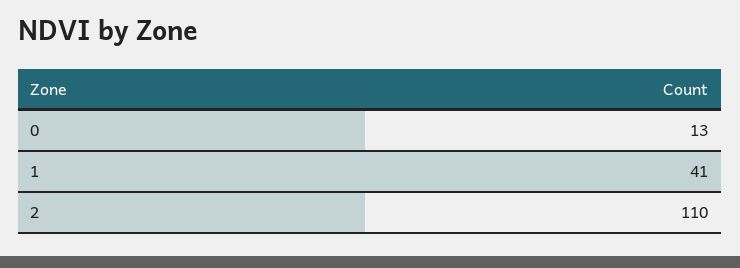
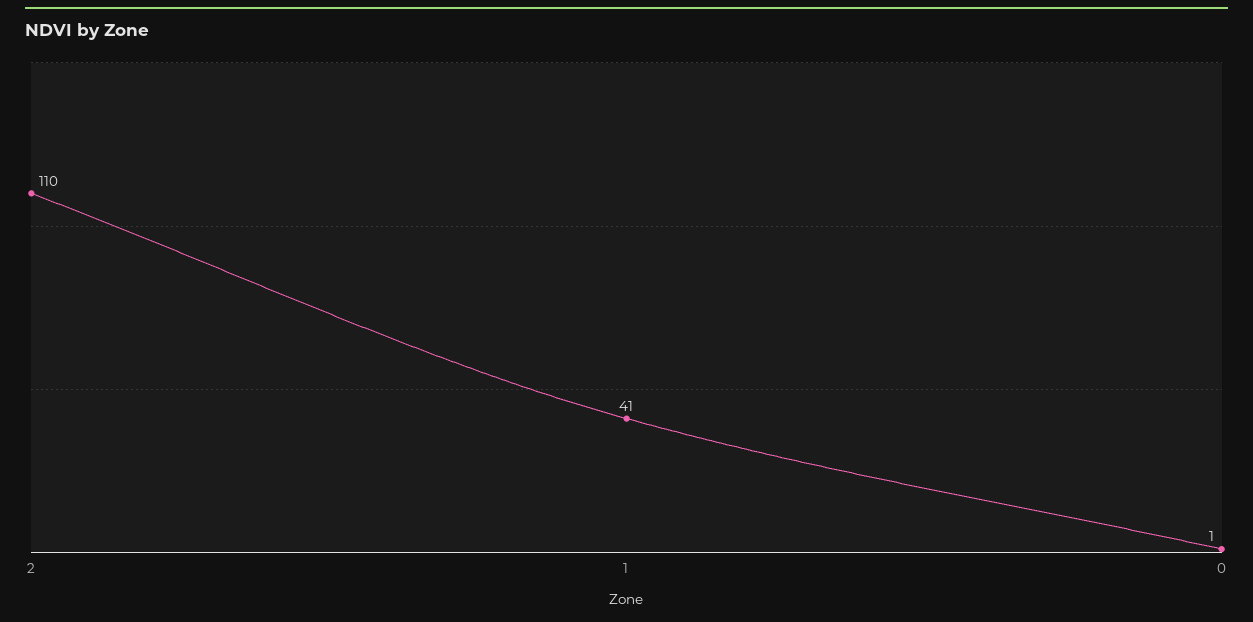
  {
-   "0": 13,
+   "0": 1,
    "1": 41,
    "2": 110
  }

